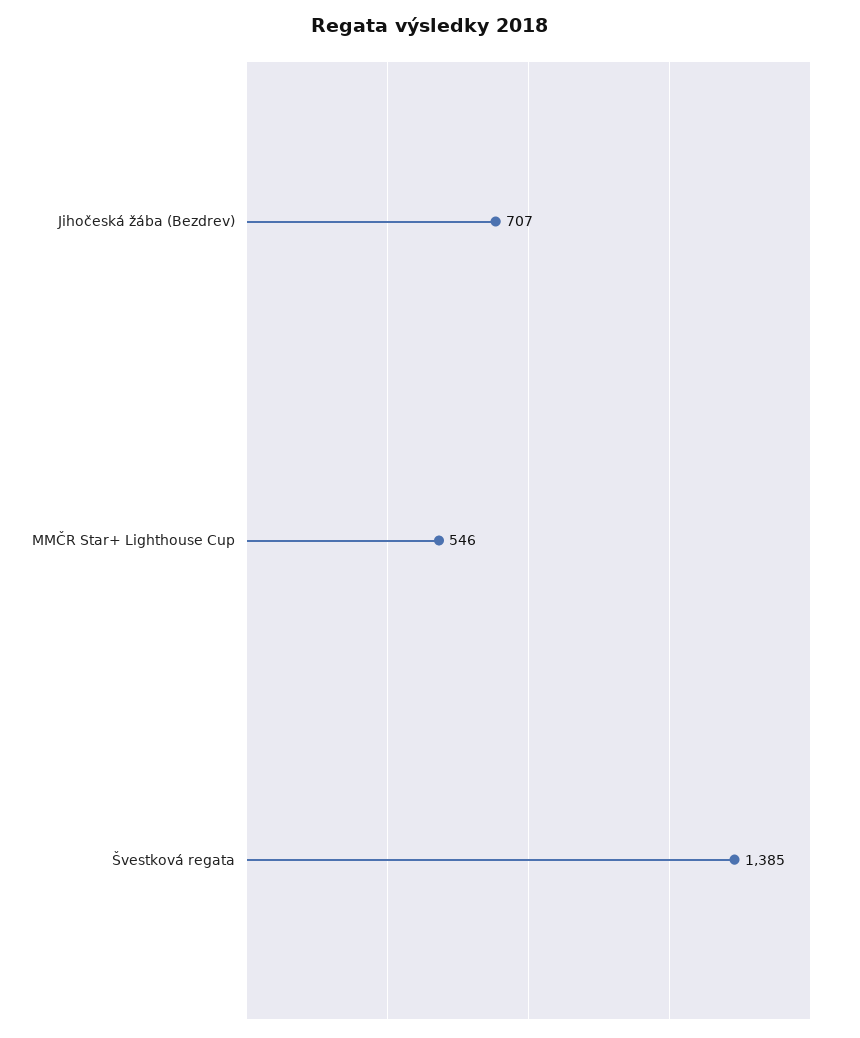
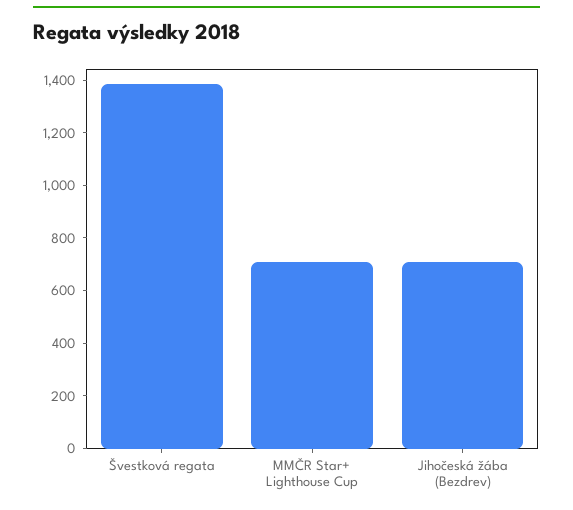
  {
    "Jihočeská žába (Bezdrev)": 707,
-   "MMČR Star+ Lighthouse Cup": 546,
+   "MMČR Star+ Lighthouse Cup": 700,
    "Švestková regata": 1385
  }

